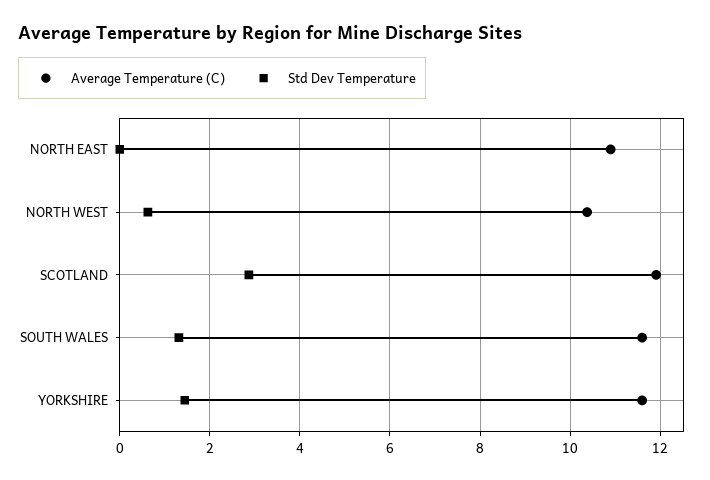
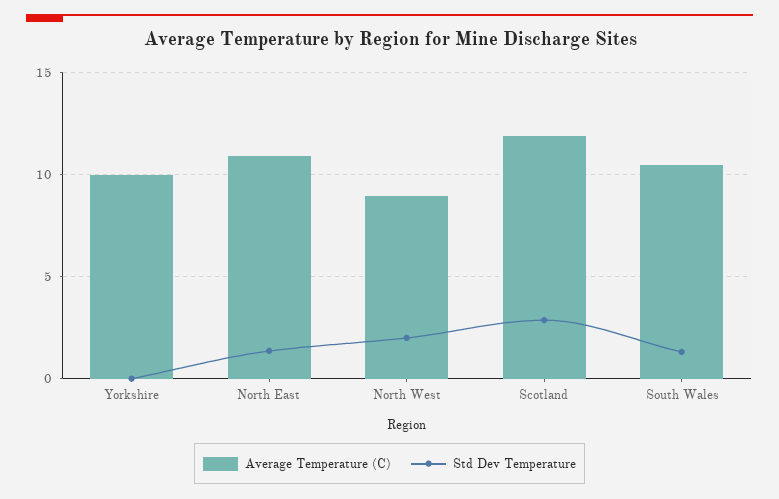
  {
    "Average Temperature (C)": {
      "NORTH EAST": 11,
-     "NORTH WEST": 10.4,
+     "NORTH WEST": 9,
      "SCOTLAND": 12,
-     "SOUTH WALES": 11.6,
+     "SOUTH WALES": 10.5,
-     "YORKSHIRE": 11.6
+     "YORKSHIRE": 10
    },
    "Std Dev Temperature": {
-     "NORTH EAST": 0,
+     "NORTH EAST": 1.5,
-     "NORTH WEST": 0.6,
+     "NORTH WEST": 2,
      "SCOTLAND": 2.8,
      "SOUTH WALES": 1.4,
-     "YORKSHIRE": 1.4
+     "YORKSHIRE": 0
    }
  }

